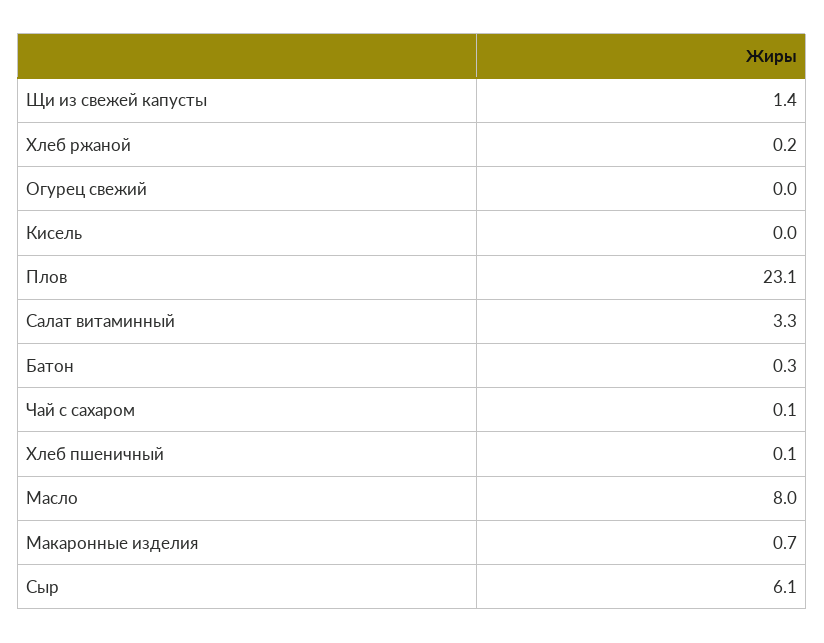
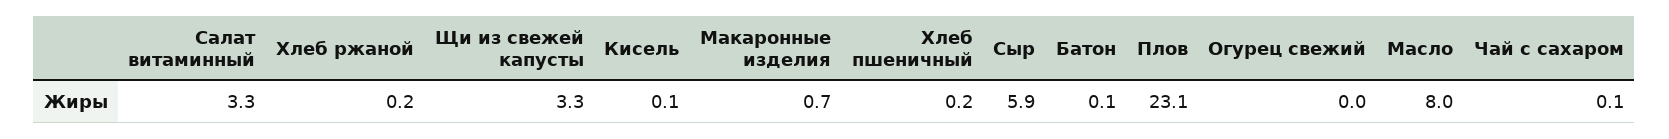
  {
-   "Щи из свежей капусты": 1.4,
+   "Щи из свежей капусты": 3.3,
    "Хлеб ржаной": 0.2,
    "Огурец свежий": 0,
-   "Кисель": 0,
+   "Кисель": 0.1,
    "Плов": 23.1,
    "Салат витаминный": 3.3,
-   "Батон": 0.3,
+   "Батон": 0.1,
    "Чай с сахаром": 0.1,
-   "Хлеб пшеничный": 0.1,
+   "Хлеб пшеничный": 0.2,
    "Масло": 8,
    "Макаронные изделия": 0.7,
-   "Сыр": 6.1
+   "Сыр": 5.9
  }

